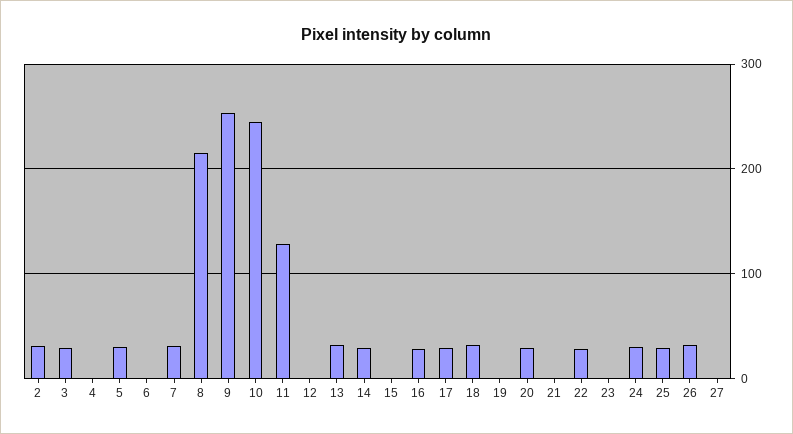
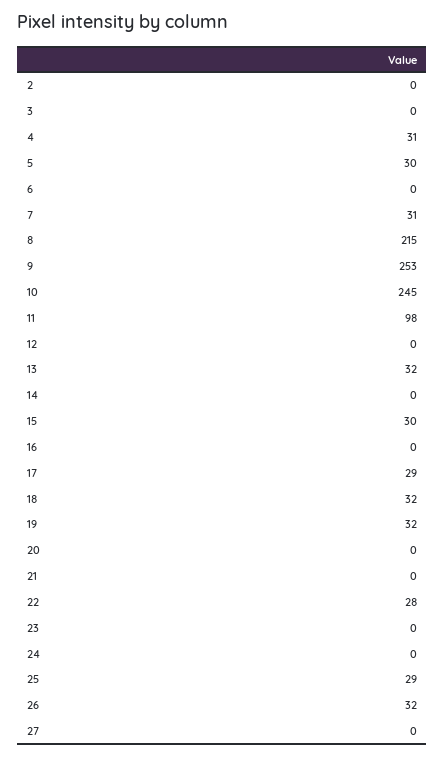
  {
-   "2": 30,
+   "2": 0,
-   "3": 30,
+   "3": 0,
-   "4": 0,
+   "4": 31,
    "5": 30,
    "6": 0,
    "7": 31,
    "8": 215,
    "9": 253,
    "10": 245,
-   "11": 130,
+   "11": 98,
    "12": 0,
    "13": 32,
-   "14": 30,
+   "14": 0,
-   "15": 0,
+   "15": 30,
-   "16": 30,
+   "16": 0,
    "17": 29,
    "18": 32,
-   "19": 0,
+   "19": 32,
-   "20": 30,
+   "20": 0,
    "21": 0,
    "22": 28,
    "23": 0,
-   "24": 30,
+   "24": 0,
    "25": 29,
    "26": 32,
    "27": 0
  }

